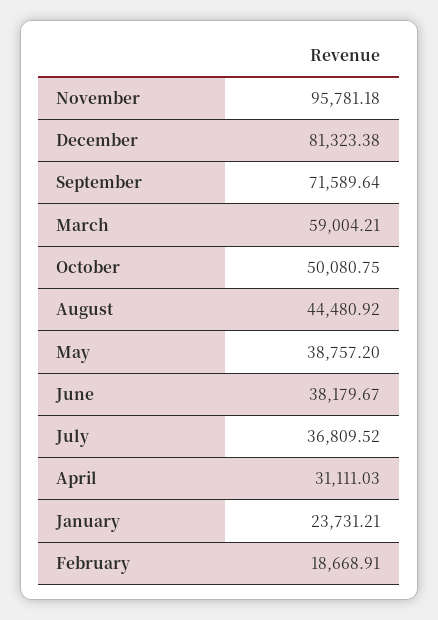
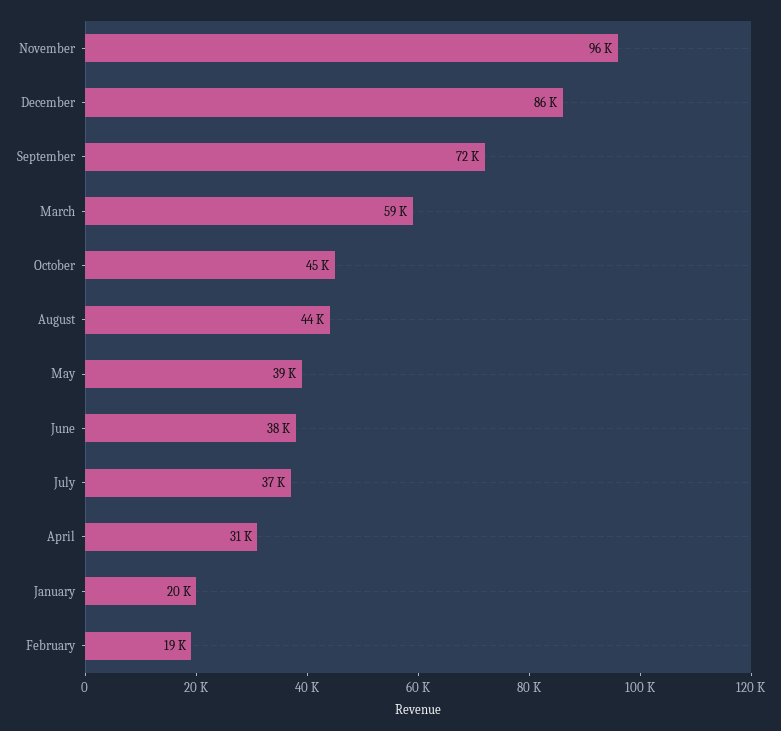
  {
    "November": 95781.18,
-   "December": 81323.38,
+   "December": 86000,
    "September": 71589.64,
    "March": 59004.21,
-   "October": 50080.75,
+   "October": 45000,
    "August": 44480.92,
    "May": 38757.2,
    "June": 38179.67,
    "July": 36809.52,
    "April": 31111.03,
-   "January": 23731.21,
+   "January": 20000,
    "February": 18668.91
  }

